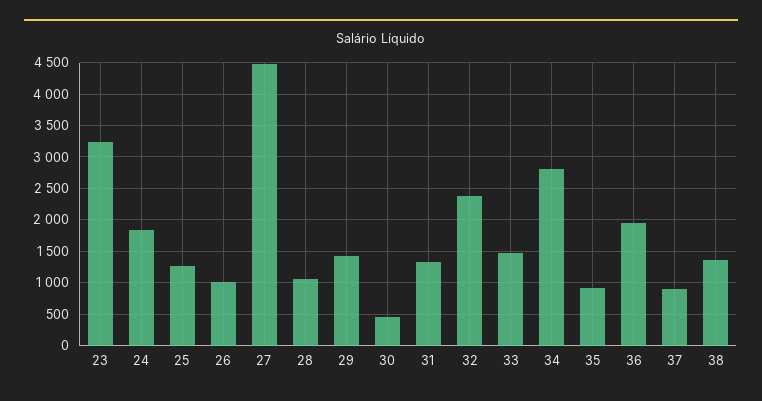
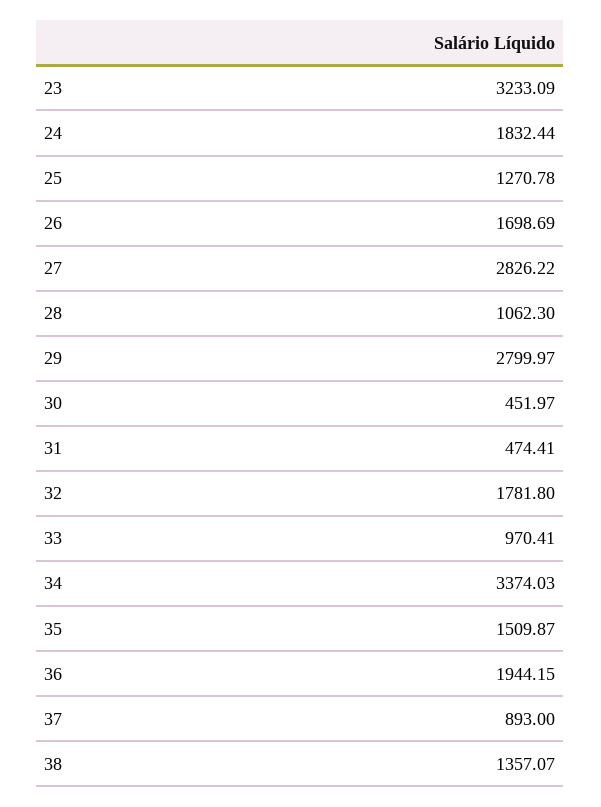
  {
    "23": 3233.09,
    "24": 1832.44,
    "25": 1270.78,
-   "26": 1000,
+   "26": 1698.69,
-   "27": 4500,
+   "27": 2826.22,
    "28": 1062.3,
-   "29": 1400,
+   "29": 2799.97,
    "30": 451.97,
-   "31": 1300,
+   "31": 474.41,
-   "32": 2400,
+   "32": 1781.8,
-   "33": 1500,
+   "33": 970.41,
-   "34": 2800,
+   "34": 3374.03,
-   "35": 900,
+   "35": 1509.87,
    "36": 1944.15,
    "37": 893,
    "38": 1357.07
  }

